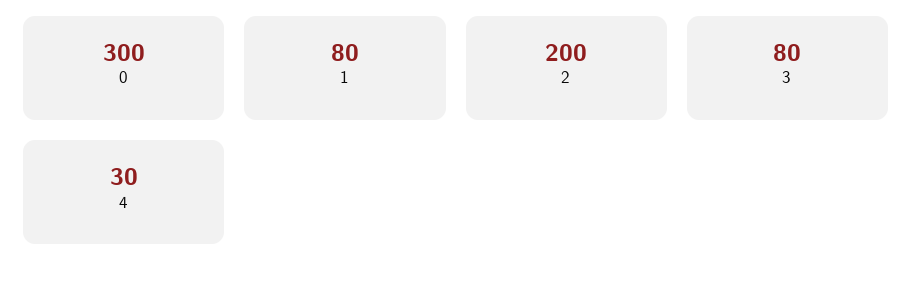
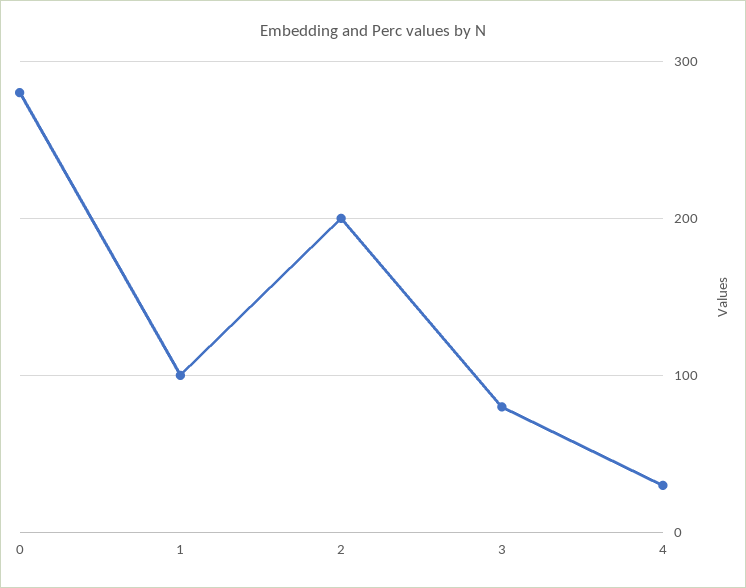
  {
-   "0": 300,
+   "0": 280,
-   "1": 80,
+   "1": 100,
    "2": 200,
    "3": 80,
    "4": 30
  }

